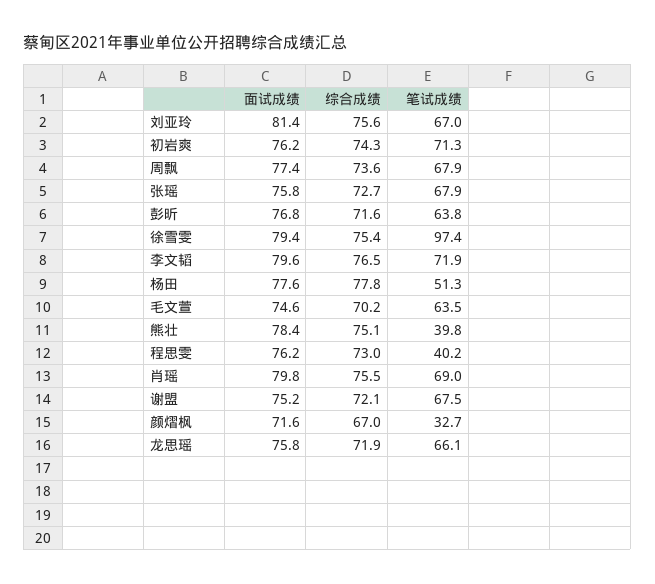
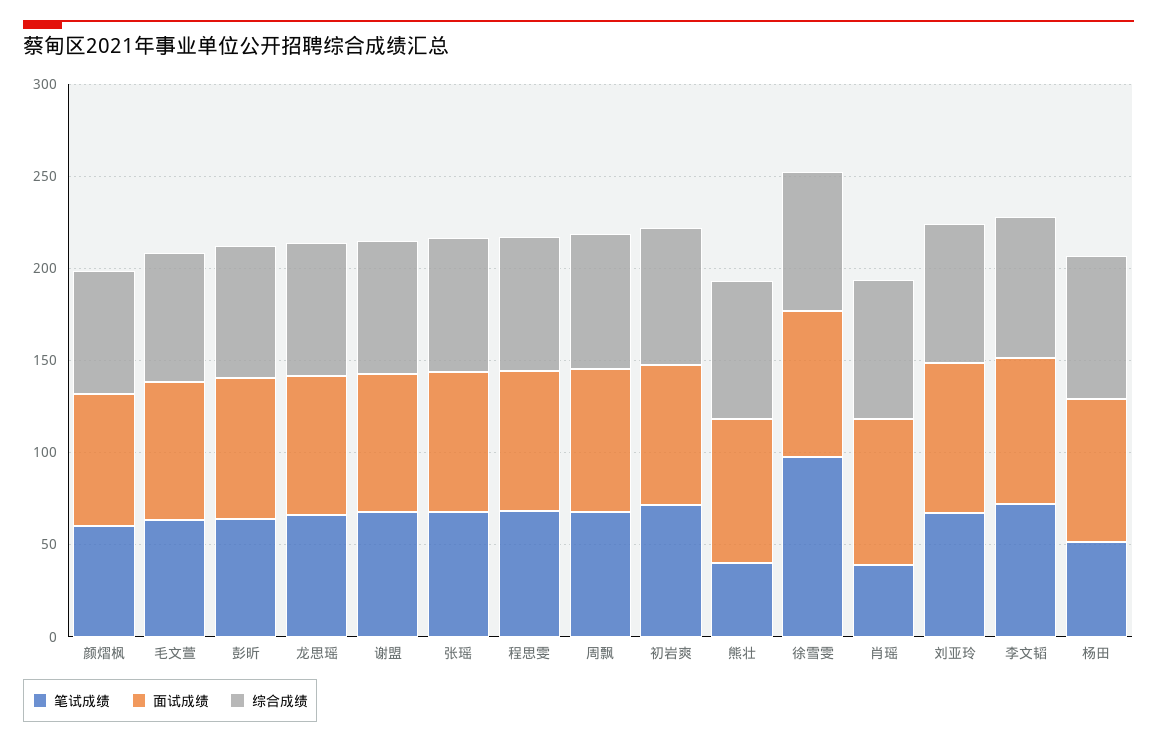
  {
    "面试成绩": {
      "刘亚玲": 81.4,
      "初岩爽": 76.2,
      "周飘": 77.4,
      "张瑶": 75.8,
      "彭昕": 76.8,
      "徐雪雯": 79.4,
      "李文韬": 79.6,
      "杨田": 77.6,
      "毛文萱": 74.6,
      "熊壮": 78.4,
      "程思雯": 76.2,
      "肖瑶": 79.8,
      "谢盟": 75.2,
      "颜熠枫": 71.6,
      "龙思瑶": 75.8
    },
    "综合成绩": {
      "刘亚玲": 75.6,
      "初岩爽": 74.3,
      "周飘": 73.6,
      "张瑶": 72.7,
      "彭昕": 71.6,
      "徐雪雯": 75.4,
      "李文韬": 76.5,
      "杨田": 77.8,
      "毛文萱": 70.2,
      "熊壮": 75.1,
      "程思雯": 73,
      "肖瑶": 75.5,
      "谢盟": 72.1,
      "颜熠枫": 67,
      "龙思瑶": 71.9
    },
    "笔试成绩": {
      "刘亚玲": 67,
      "初岩爽": 71.3,
      "周飘": 67.9,
      "张瑶": 67.9,
      "彭昕": 63.8,
      "徐雪雯": 97.4,
      "李文韬": 71.9,
      "杨田": 51.3,
      "毛文萱": 63.5,
      "熊壮": 39.8,
-     "程思雯": 40.2,
+     "程思雯": 70,
-     "肖瑶": 69,
+     "肖瑶": 40,
      "谢盟": 67.5,
-     "颜熠枫": 32.7,
+     "颜熠枫": 60,
      "龙思瑶": 66.1
    }
  }

